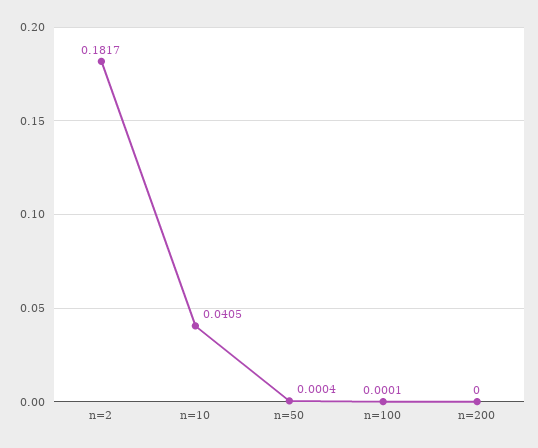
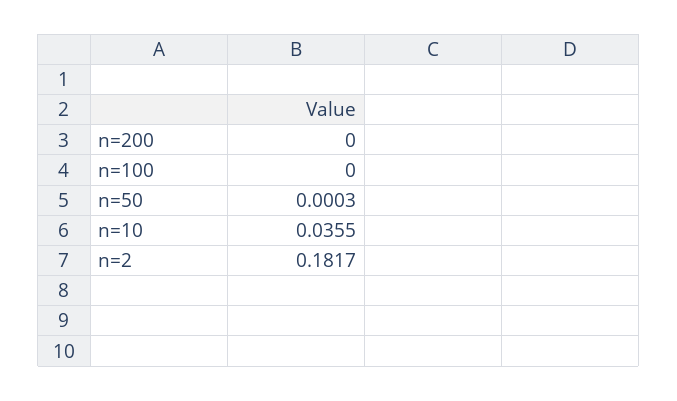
  {
    "n=2": 0.1817,
-   "n=10": 0.0405,
+   "n=10": 0.0355,
-   "n=50": 0.0004,
+   "n=50": 0.0003,
-   "n=100": 0.0001,
+   "n=100": 0,
    "n=200": 0
  }

